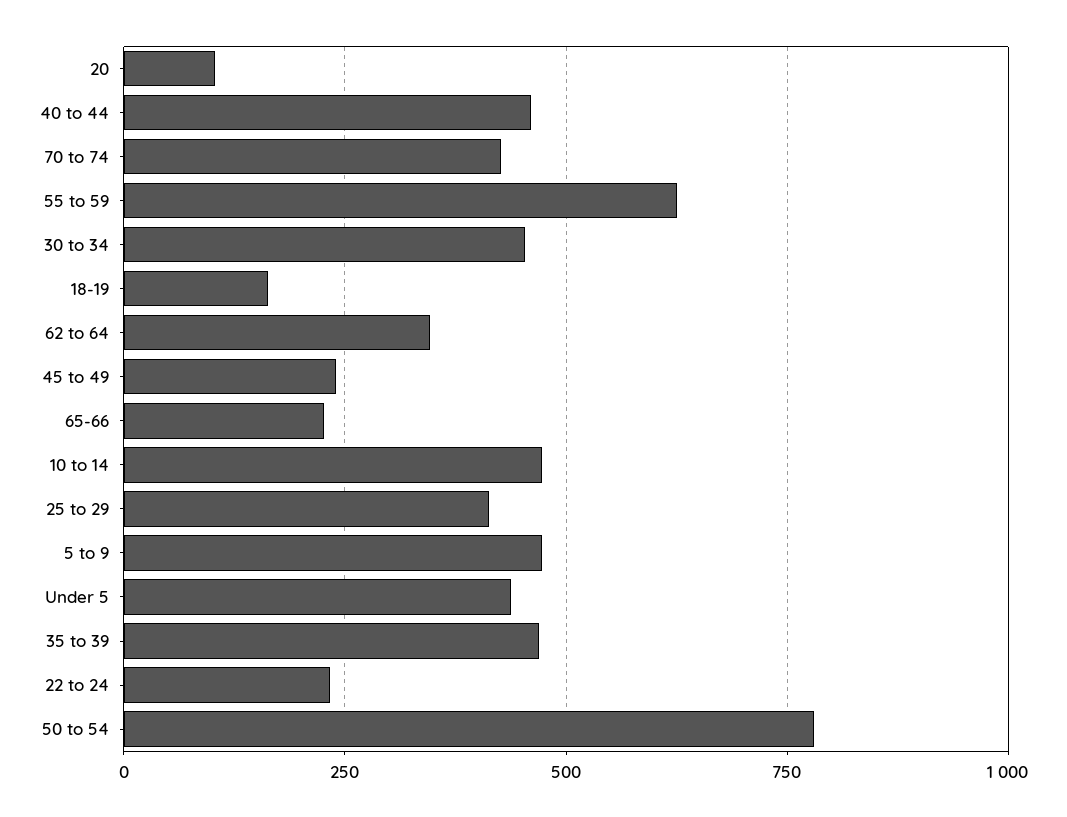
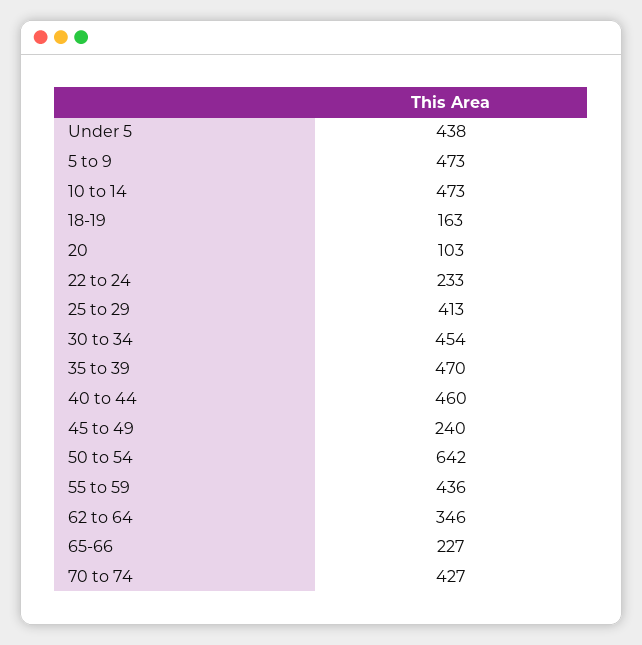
  {
    "20": 103,
    "40 to 44": 460,
    "70 to 74": 427,
-   "55 to 59": 625,
+   "55 to 59": 436,
    "30 to 34": 454,
    "18-19": 163,
    "62 to 64": 346,
    "45 to 49": 240,
    "65-66": 227,
    "10 to 14": 473,
    "25 to 29": 413,
    "5 to 9": 473,
    "Under 5": 438,
    "35 to 39": 470,
    "22 to 24": 233,
-   "50 to 54": 775
+   "50 to 54": 642
  }

